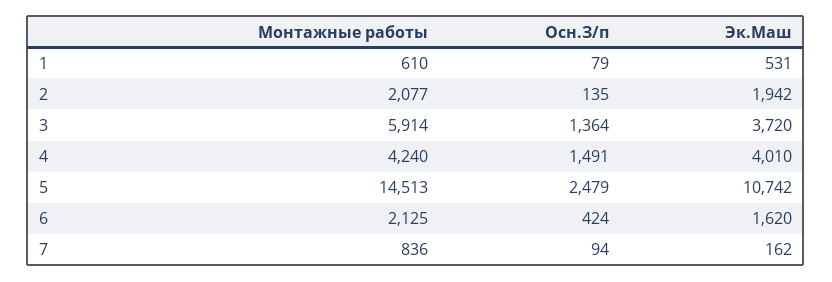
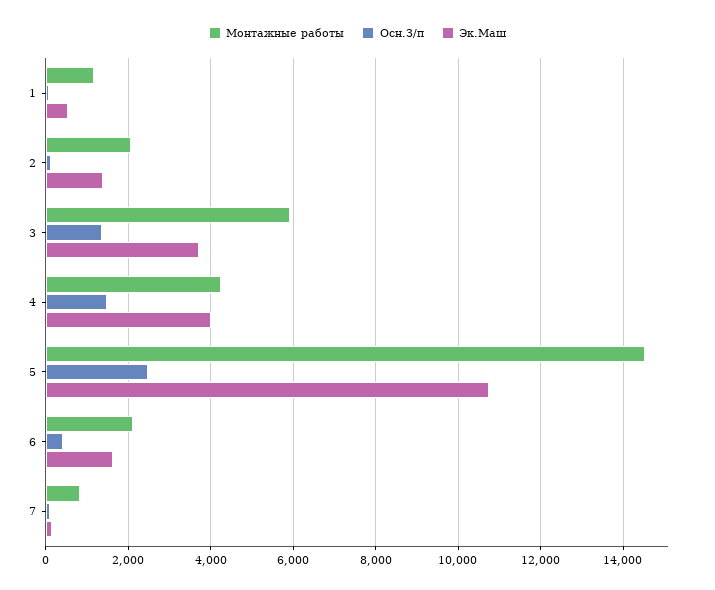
  {
    "Монтажные работы": {
-     "1": 610,
+     "1": 1200,
      "2": 2077,
      "3": 5914,
      "4": 4240,
      "5": 14513,
      "6": 2125,
      "7": 836
    },
    "Осн.З/п": {
      "1": 79,
      "2": 135,
      "3": 1364,
      "4": 1491,
      "5": 2479,
      "6": 424,
      "7": 94
    },
    "Эк.Маш": {
      "1": 531,
-     "2": 1942,
+     "2": 1400,
      "3": 3720,
      "4": 4010,
      "5": 10742,
      "6": 1620,
      "7": 162
    }
  }

